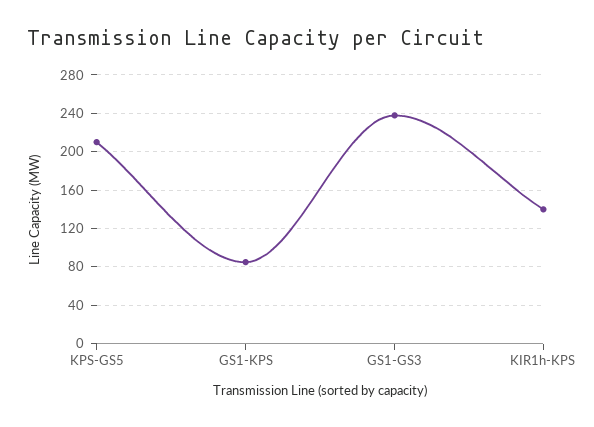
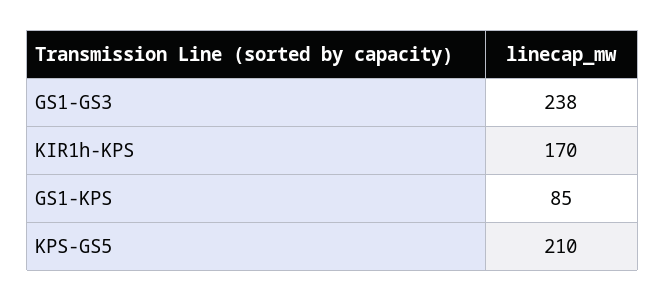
  {
    "KPS-GS5": 210,
    "GS1-KPS": 85,
    "GS1-GS3": 238,
-   "KIR1h-KPS": 140
+   "KIR1h-KPS": 170
  }

